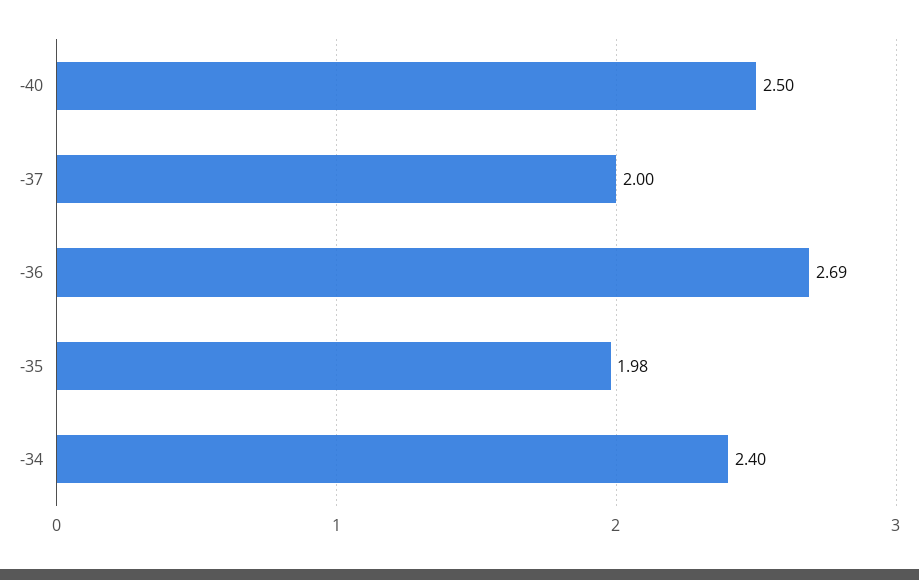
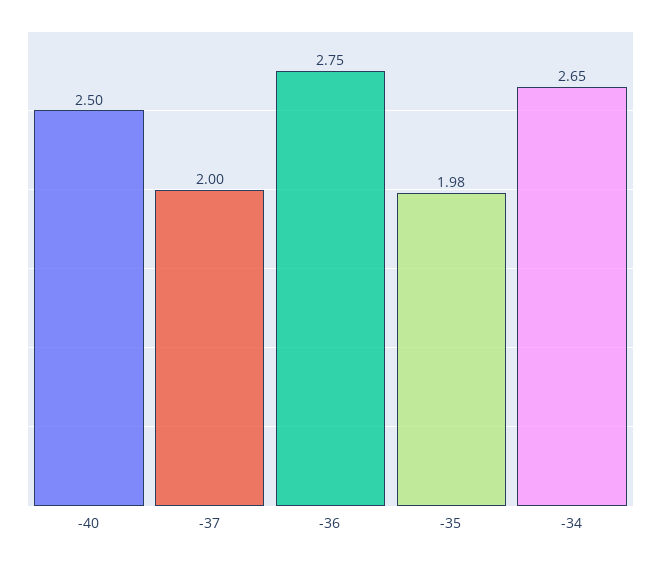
  {
    "-40": 2.5,
    "-37": 2,
-   "-36": 2.69,
+   "-36": 2.75,
    "-35": 1.98,
-   "-34": 2.4
+   "-34": 2.65
  }

